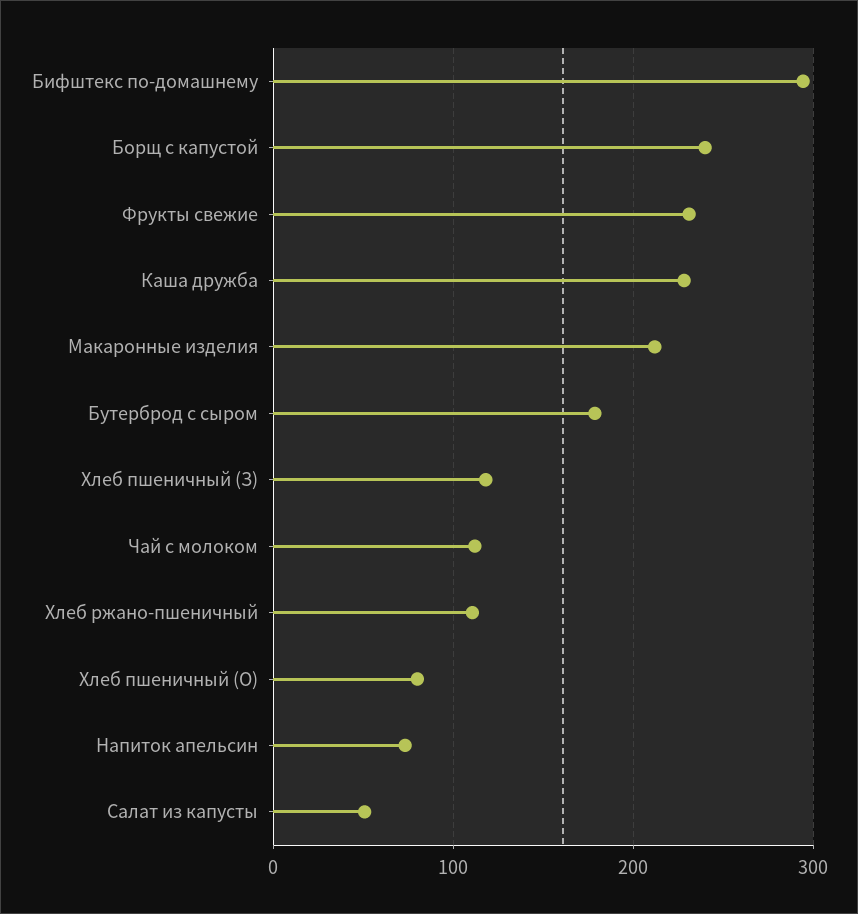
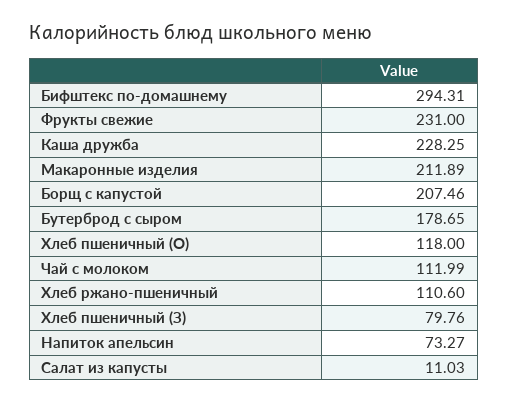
  {
    "Бифштекс по-домашнему": 294.31,
-   "Борщ с капустой": 240,
+   "Борщ с капустой": 207.46,
    "Фрукты свежие": 231,
    "Каша дружба": 228.25,
    "Макаронные изделия": 211.89,
    "Бутерброд с сыром": 178.65,
-   "Хлеб пшеничный (З)": 120,
+   "Хлеб пшеничный (З)": 79.76,
    "Чай с молоком": 111.99,
    "Хлеб ржано-пшеничный": 110.6,
-   "Хлеб пшеничный (О)": 80,
+   "Хлеб пшеничный (О)": 118,
    "Напиток апельсин": 73.27,
-   "Салат из капусты": 50
+   "Салат из капусты": 11.03
  }

